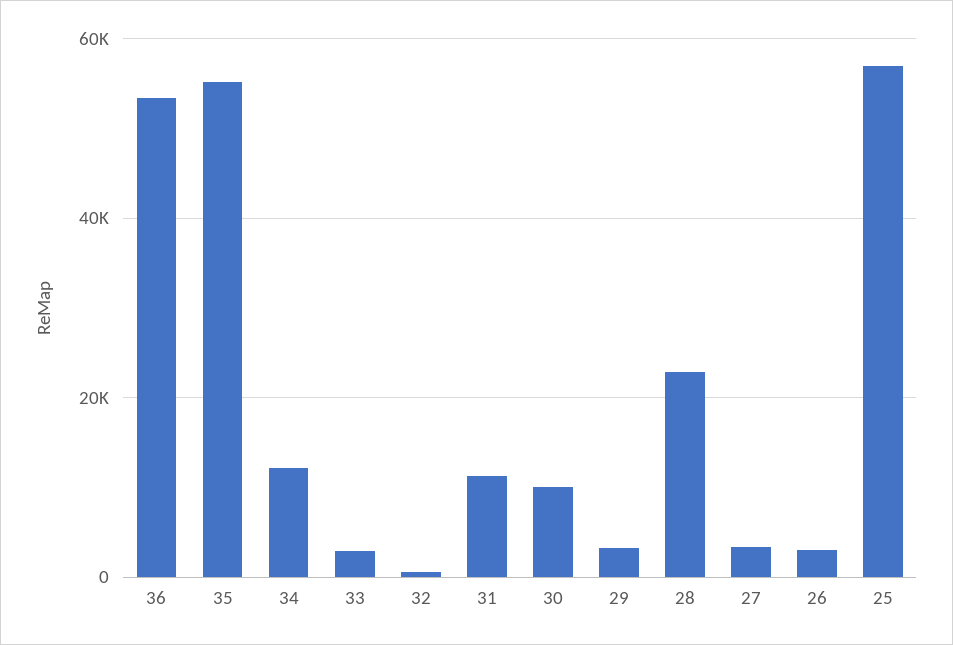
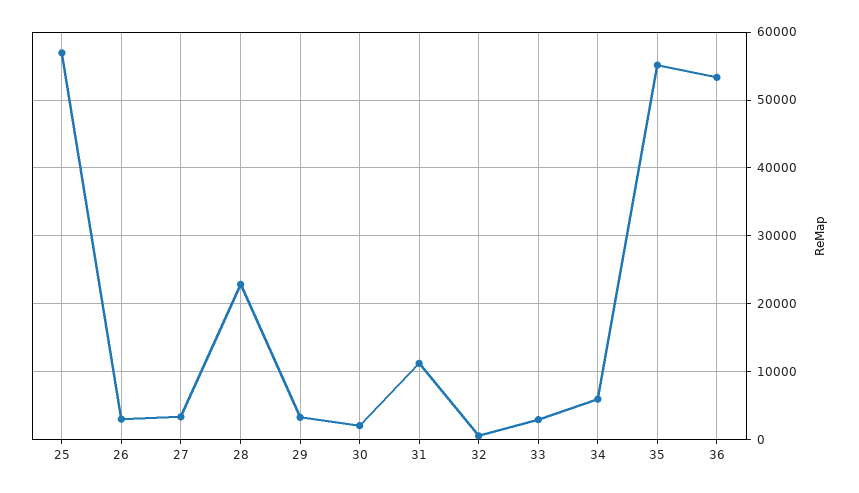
  {
    "36": 53000,
    "35": 55000,
-   "34": 12000,
+   "34": 6000,
    "33": 3000,
    "32": 1000,
    "31": 11000,
-   "30": 10000,
+   "30": 2000,
    "29": 3000,
    "28": 23000,
    "27": 3000,
    "26": 3000,
    "25": 57000
  }

